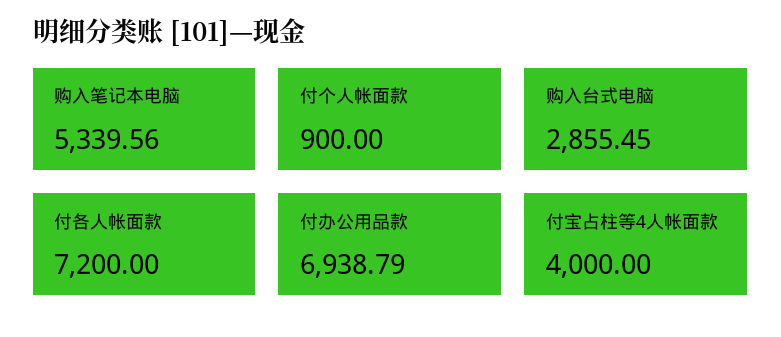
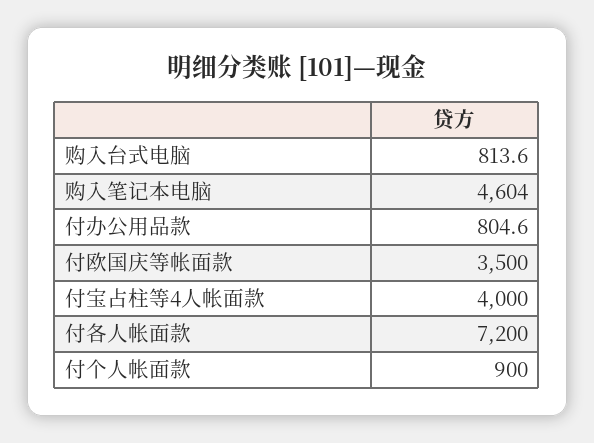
  {
-   "购入笔记本电脑": 5339.56,
+   "购入笔记本电脑": 4604,
    "付个人帐面款": 900,
-   "购入台式电脑": 2855.45,
+   "购入台式电脑": 813.6,
    "付各人帐面款": 7200,
-   "付办公用品款": 6938.79,
+   "付办公用品款": 804.6,
-   "付宝占柱等4人帐面款": 4000
+   "付宝占柱等4人帐面款": 4000,
+   "付欧国庆等帐面款": 3500
  }

